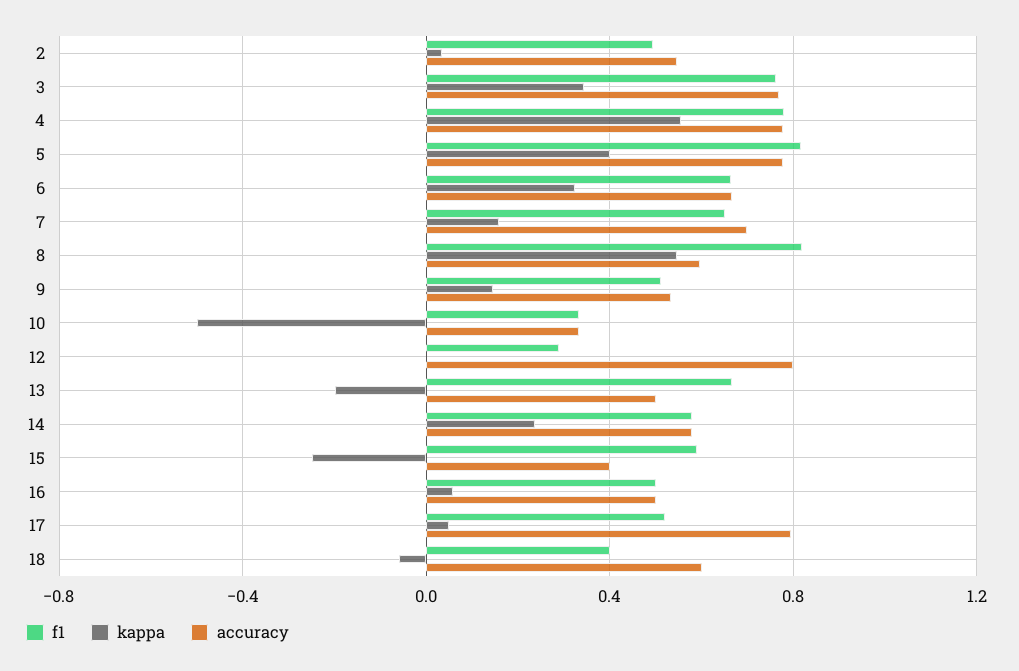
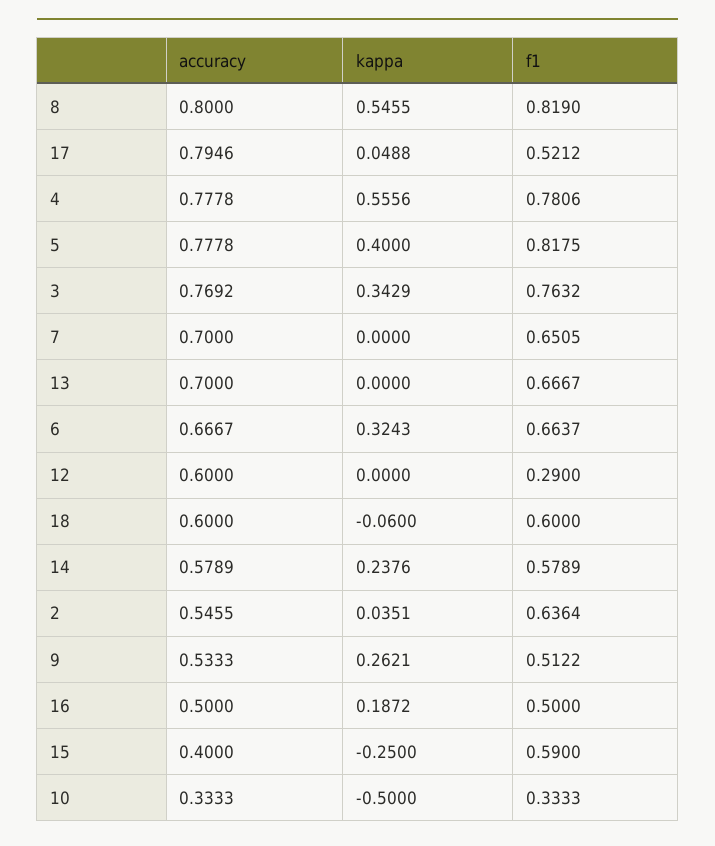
  {
    "f1": {
-     "2": 0.5,
+     "2": 0.6364,
      "3": 0.7632,
      "4": 0.7806,
      "5": 0.8175,
      "6": 0.6637,
      "7": 0.6505,
      "8": 0.819,
      "9": 0.5122,
      "10": 0.3333,
      "12": 0.29,
      "13": 0.6667,
      "14": 0.5789,
      "15": 0.59,
      "16": 0.5,
      "17": 0.5212,
-     "18": 0.4
+     "18": 0.6
    },
    "kappa": {
      "2": 0.0351,
      "3": 0.3429,
      "4": 0.5556,
      "5": 0.4,
      "6": 0.3243,
-     "7": 0.15,
+     "7": 0,
      "8": 0.5455,
-     "9": 0.15,
+     "9": 0.2621,
      "10": -0.5,
      "12": 0,
-     "13": -0.2,
+     "13": 0,
      "14": 0.2376,
      "15": -0.25,
-     "16": 0.05,
+     "16": 0.1872,
      "17": 0.0488,
      "18": -0.06
    },
    "accuracy": {
      "2": 0.5455,
      "3": 0.7692,
      "4": 0.7778,
      "5": 0.7778,
      "6": 0.6667,
      "7": 0.7,
-     "8": 0.6,
+     "8": 0.8,
      "9": 0.5333,
      "10": 0.3333,
-     "12": 0.8,
+     "12": 0.6,
-     "13": 0.5,
+     "13": 0.7,
      "14": 0.5789,
      "15": 0.4,
      "16": 0.5,
      "17": 0.7946,
      "18": 0.6
    }
  }

